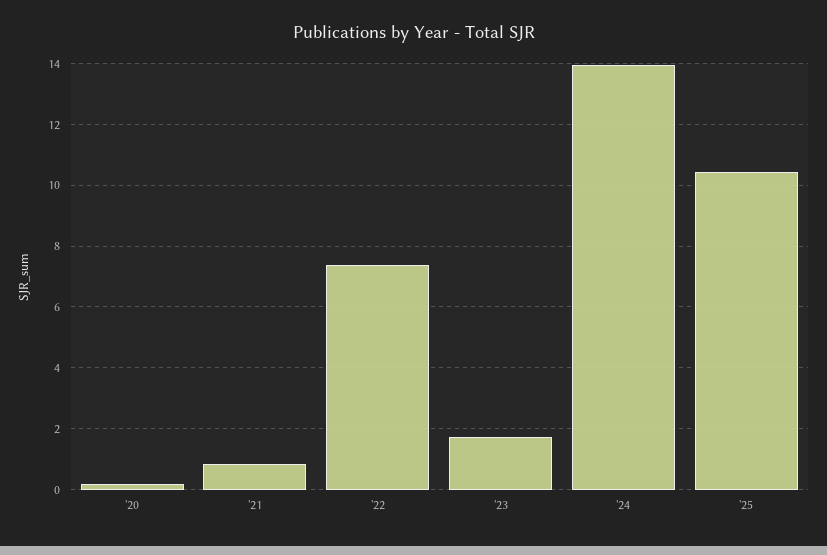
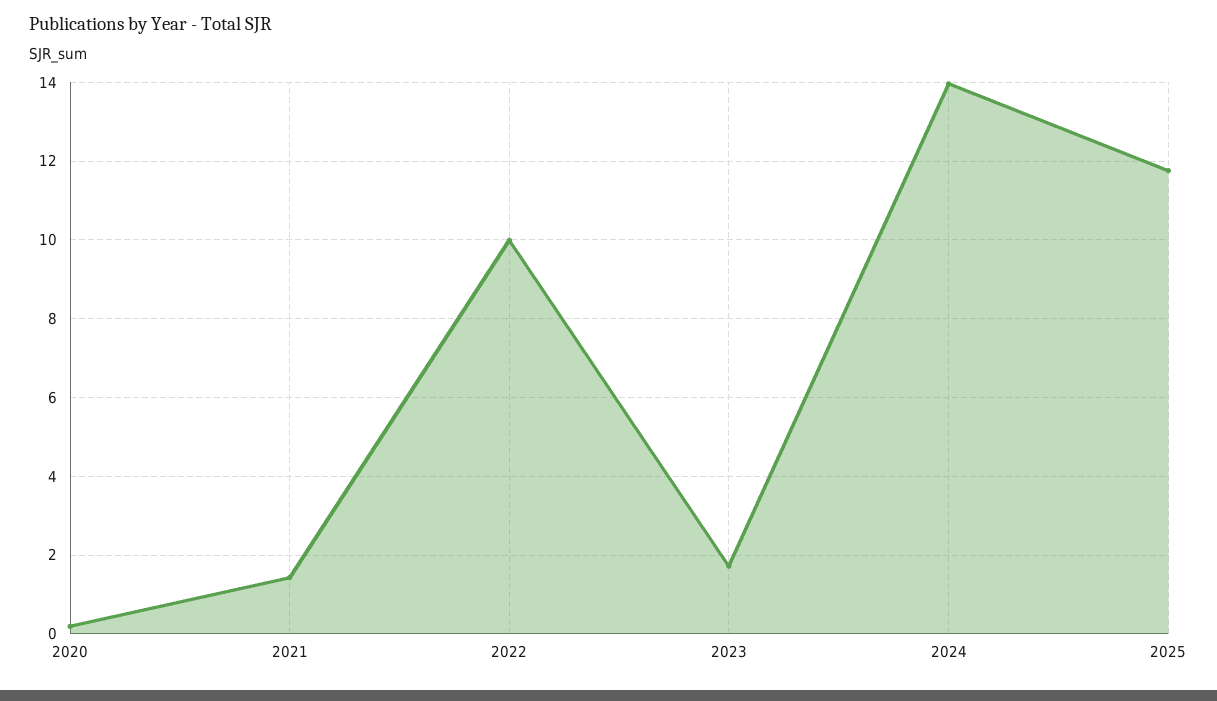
  {
    "'20": 0.2,
-   "'21": 0.8,
+   "'21": 1.4,
-   "'22": 7.4,
+   "'22": 10,
    "'23": 1.8,
    "'24": 14,
-   "'25": 10.4
+   "'25": 11.8
  }

